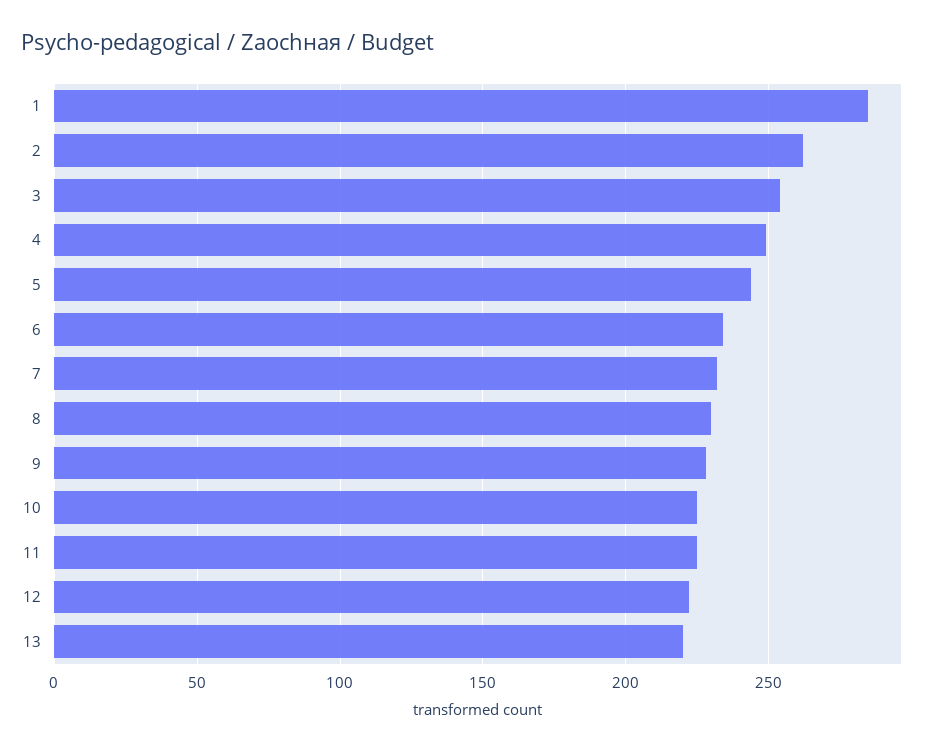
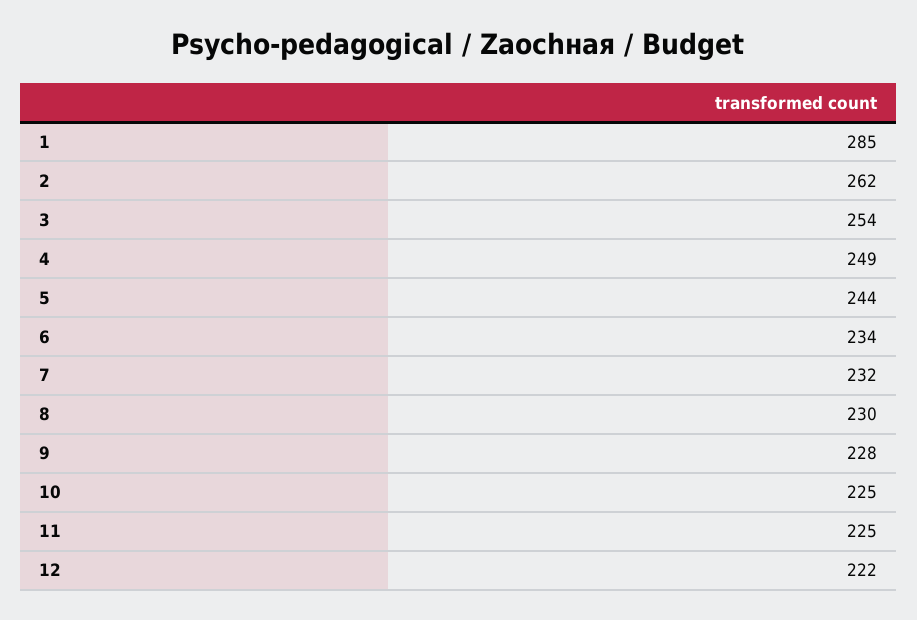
  {
    "1": 285,
    "2": 262,
    "3": 254,
    "4": 249,
    "5": 244,
    "6": 234,
    "7": 232,
    "8": 230,
    "9": 228,
    "10": 225,
    "11": 225,
-   "12": 222,
+   "12": 222
-   "13": 220
  }

